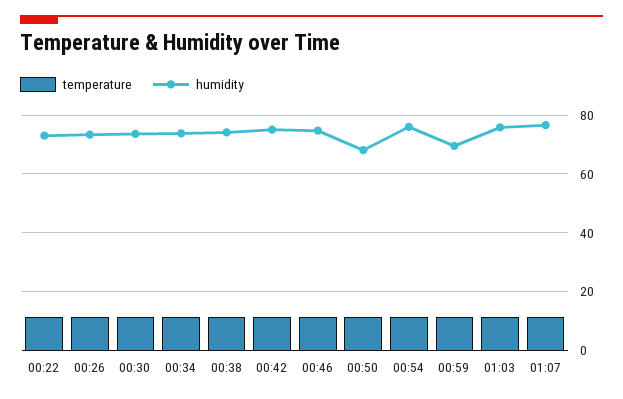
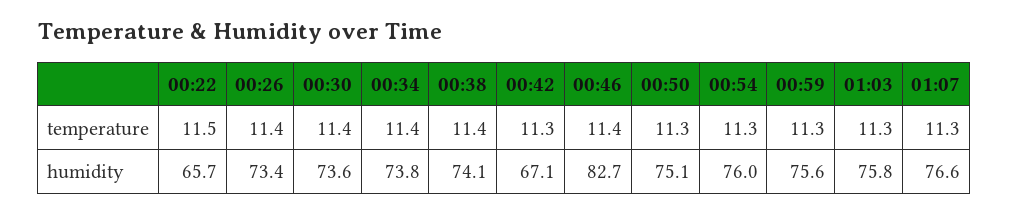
  {
    "temperature": {
      "00:22": 11.5,
      "00:26": 11.4,
      "00:30": 11.4,
      "00:34": 11.4,
      "00:38": 11.4,
      "00:42": 11.3,
      "00:46": 11.4,
      "00:50": 11.3,
      "00:54": 11.3,
      "00:59": 11.3,
      "01:03": 11.3,
      "01:07": 11.3
    },
    "humidity": {
-     "00:22": 72.5,
+     "00:22": 65.7,
      "00:26": 73.4,
      "00:30": 73.6,
      "00:34": 73.8,
      "00:38": 74.1,
-     "00:42": 75,
+     "00:42": 67.1,
-     "00:46": 75,
+     "00:46": 82.7,
-     "00:50": 67.5,
+     "00:50": 75.1,
      "00:54": 76,
-     "00:59": 70,
+     "00:59": 75.6,
      "01:03": 75.8,
      "01:07": 76.6
    }
  }

